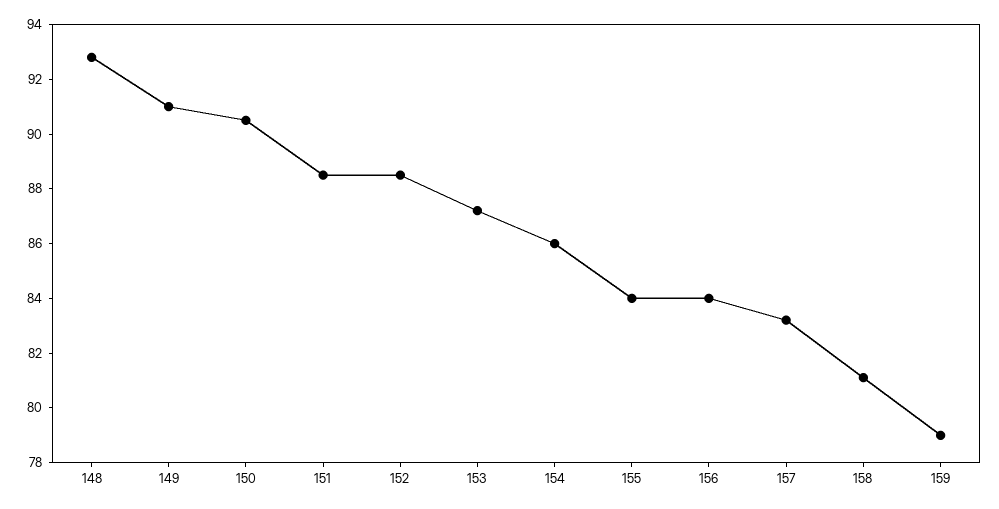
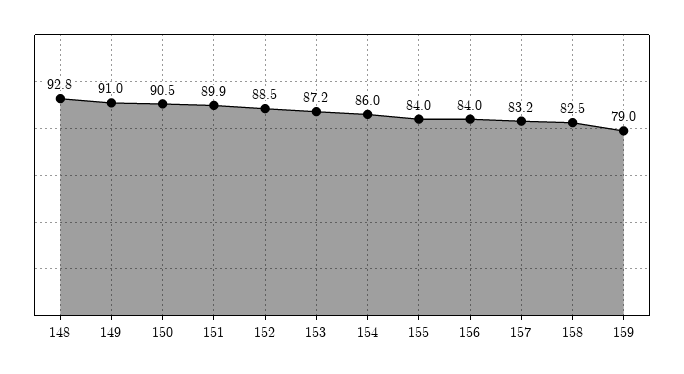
  {
    "148": 92.8,
    "149": 91,
    "150": 90.5,
-   "151": 88.5,
+   "151": 89.9,
    "152": 88.5,
    "153": 87.2,
    "154": 86,
    "155": 84,
    "156": 84,
    "157": 83.2,
-   "158": 81,
+   "158": 82.5,
    "159": 79
  }

